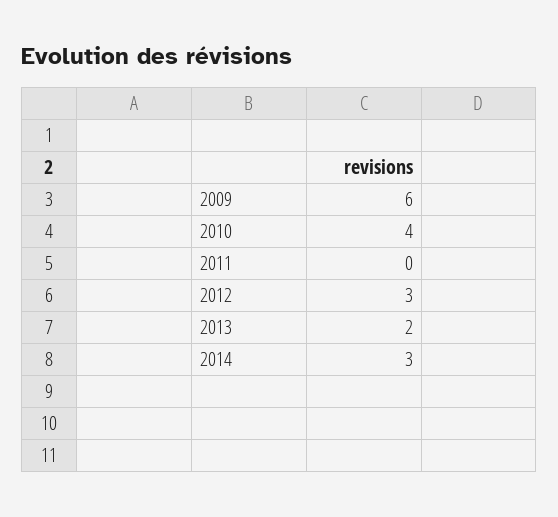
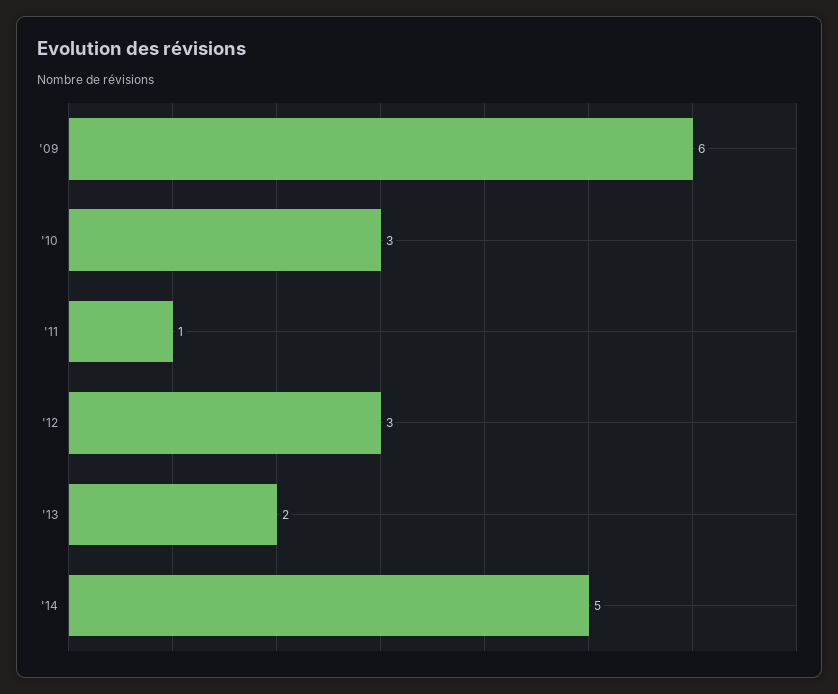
  {
    "2009": 6,
-   "2010": 4,
+   "2010": 3,
-   "2011": 0,
+   "2011": 1,
    "2012": 3,
    "2013": 2,
-   "2014": 3
+   "2014": 5
  }

